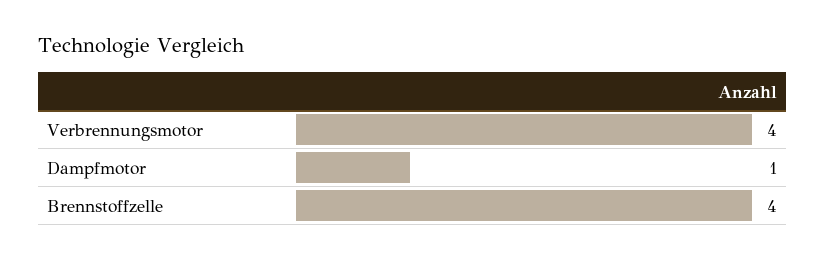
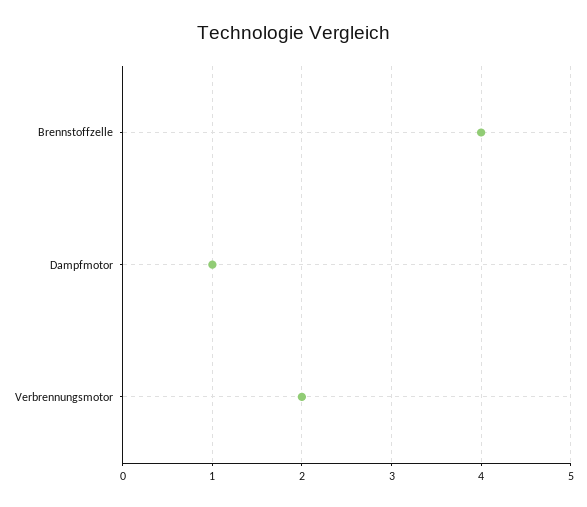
  {
-   "Verbrennungsmotor": 4,
+   "Verbrennungsmotor": 2,
    "Dampfmotor": 1,
    "Brennstoffzelle": 4
  }

